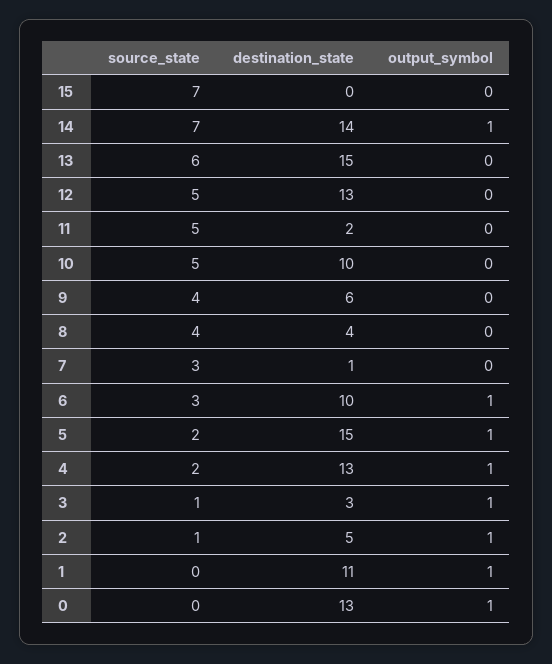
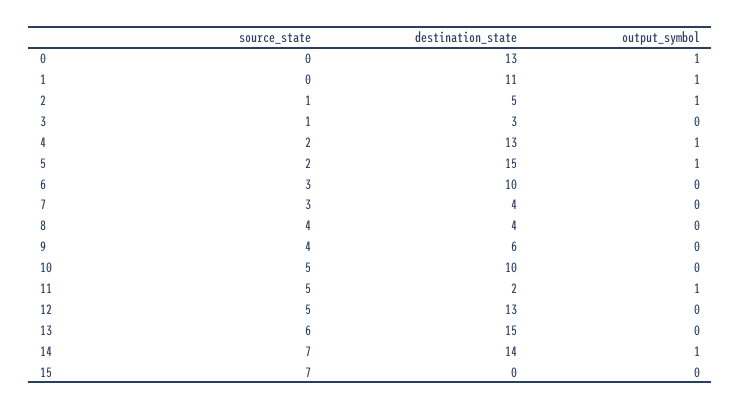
  {
    "source_state": {
      "15": 7,
      "14": 7,
      "13": 6,
      "12": 5,
      "11": 5,
      "10": 5,
      "9": 4,
      "8": 4,
      "7": 3,
      "6": 3,
      "5": 2,
      "4": 2,
      "3": 1,
      "2": 1,
      "1": 0,
      "0": 0
    },
    "destination_state": {
      "15": 0,
      "14": 14,
      "13": 15,
      "12": 13,
      "11": 2,
      "10": 10,
      "9": 6,
      "8": 4,
-     "7": 1,
+     "7": 4,
      "6": 10,
      "5": 15,
      "4": 13,
      "3": 3,
      "2": 5,
      "1": 11,
      "0": 13
    },
    "output_symbol": {
      "15": 0,
      "14": 1,
      "13": 0,
      "12": 0,
-     "11": 0,
+     "11": 1,
      "10": 0,
      "9": 0,
      "8": 0,
      "7": 0,
-     "6": 1,
+     "6": 0,
      "5": 1,
      "4": 1,
-     "3": 1,
+     "3": 0,
      "2": 1,
      "1": 1,
      "0": 1
    }
  }

